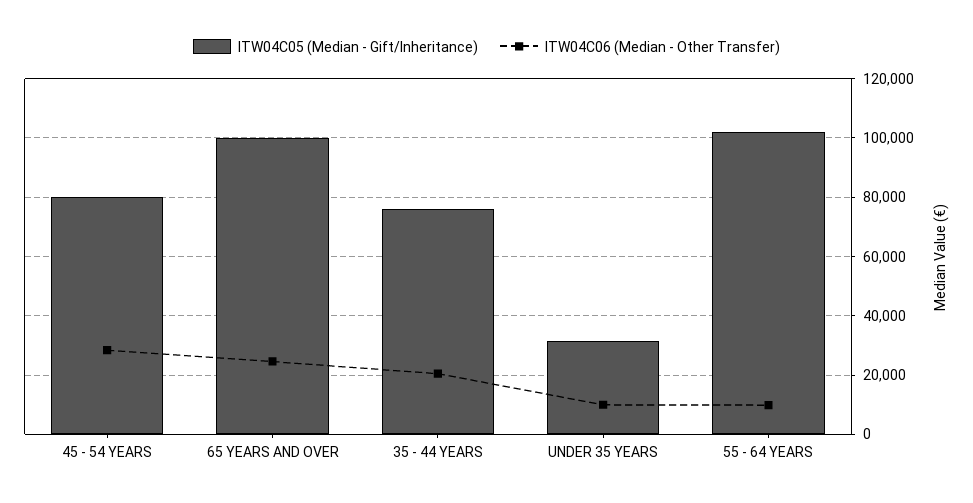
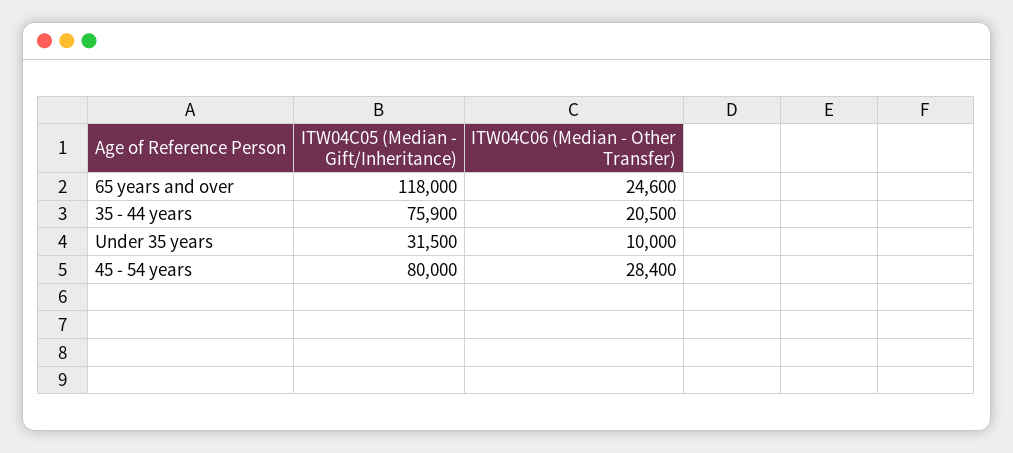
  {
    "ITW04C05 (Median - Gift/Inheritance)": {
      "45 - 54 YEARS": 80000,
-     "65 YEARS AND OVER": 100000,
+     "65 YEARS AND OVER": 118000,
      "35 - 44 YEARS": 75900,
-     "UNDER 35 YEARS": 31500,
+     "UNDER 35 YEARS": 31500
-     "55 - 64 YEARS": 102500
    },
    "ITW04C06 (Median - Other Transfer)": {
      "45 - 54 YEARS": 28400,
      "65 YEARS AND OVER": 24600,
      "35 - 44 YEARS": 20500,
-     "UNDER 35 YEARS": 10000,
+     "UNDER 35 YEARS": 10000
-     "55 - 64 YEARS": 10000
    }
  }

